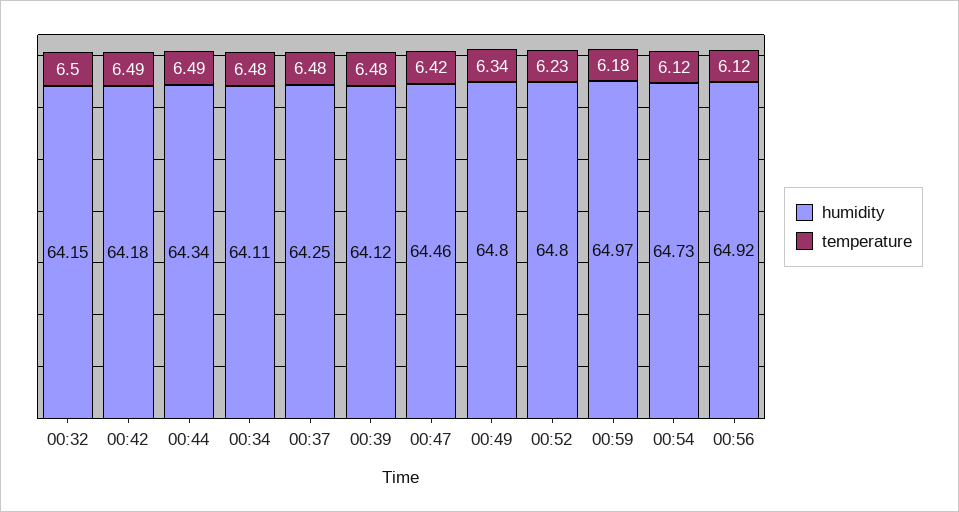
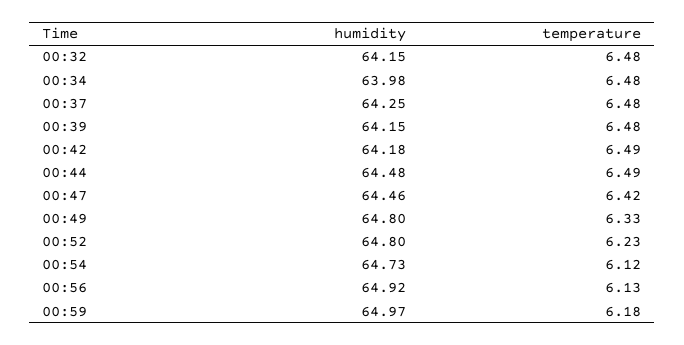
  {
    "humidity": {
      "00:32": 64.15,
      "00:42": 64.18,
-     "00:44": 64.34,
+     "00:44": 64.48,
-     "00:34": 64.11,
+     "00:34": 63.98,
      "00:37": 64.25,
-     "00:39": 64.12,
+     "00:39": 64.15,
      "00:47": 64.46,
      "00:49": 64.8,
      "00:52": 64.8,
      "00:59": 64.97,
      "00:54": 64.73,
      "00:56": 64.92
    },
    "temperature": {
-     "00:32": 6.5,
+     "00:32": 6.48,
      "00:42": 6.49,
      "00:44": 6.49,
      "00:34": 6.48,
      "00:37": 6.48,
      "00:39": 6.48,
      "00:47": 6.42,
-     "00:49": 6.34,
+     "00:49": 6.33,
      "00:52": 6.23,
      "00:59": 6.18,
      "00:54": 6.12,
-     "00:56": 6.12
+     "00:56": 6.13
    }
  }

